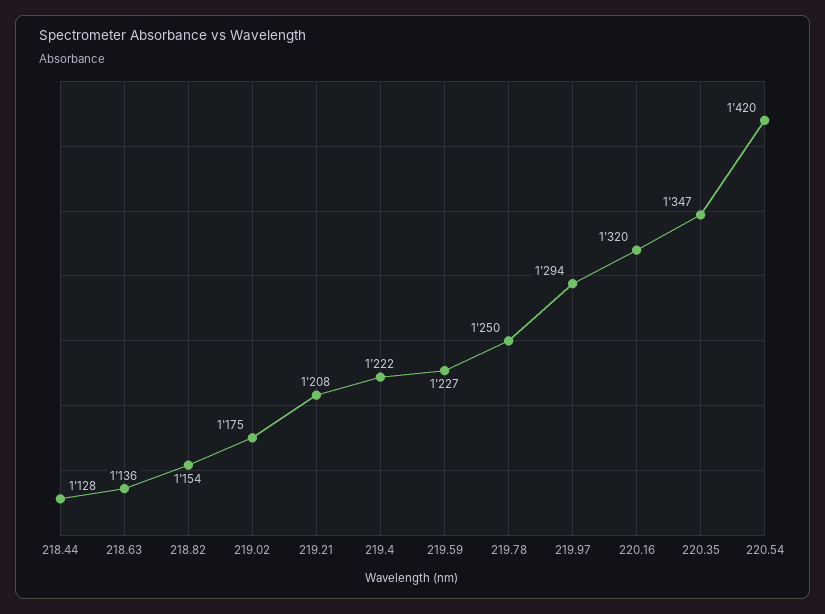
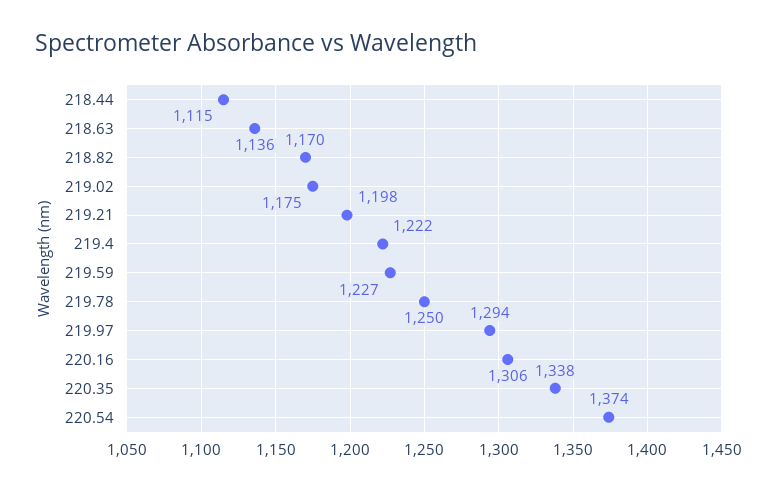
  {
-   "218.44": 1128,
+   "218.44": 1115,
    "218.63": 1136,
-   "218.82": 1154,
+   "218.82": 1170,
    "219.02": 1175,
-   "219.21": 1208,
+   "219.21": 1198,
    "219.4": 1222,
    "219.59": 1227,
    "219.78": 1250,
    "219.97": 1294,
-   "220.16": 1320,
+   "220.16": 1306,
-   "220.35": 1347,
+   "220.35": 1338,
-   "220.54": 1420
+   "220.54": 1374
  }

